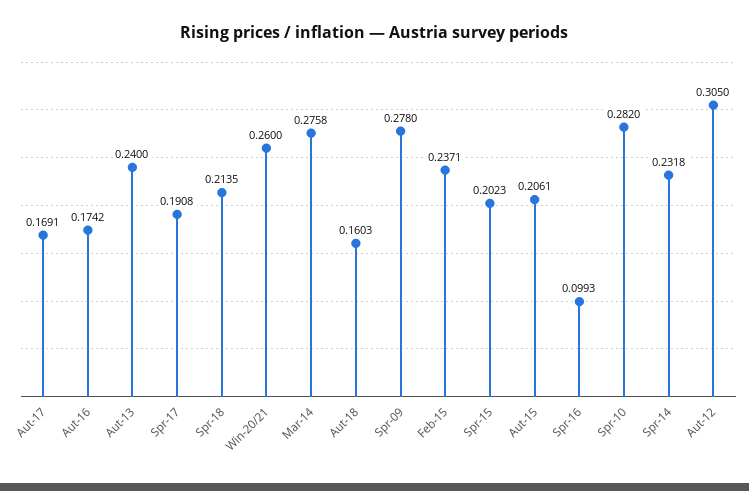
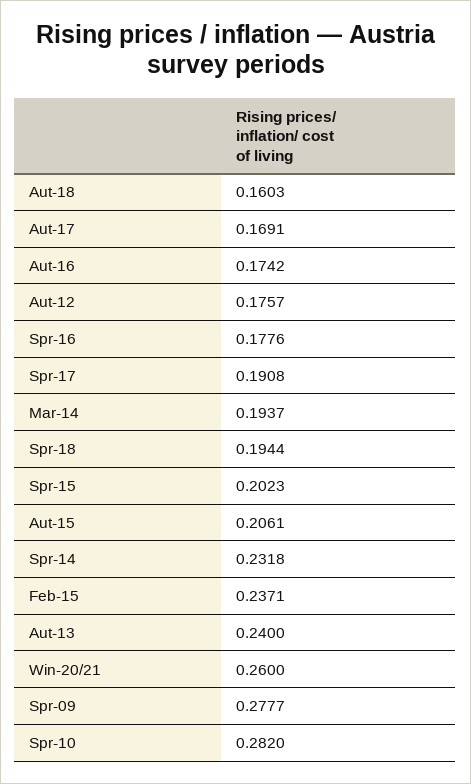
  {
    "Aut-17": 0.1691,
    "Aut-16": 0.1742,
    "Aut-13": 0.24,
    "Spr-17": 0.1908,
-   "Spr-18": 0.2135,
+   "Spr-18": 0.1944,
    "Win-20/21": 0.26,
-   "Mar-14": 0.2758,
+   "Mar-14": 0.1937,
    "Aut-18": 0.1603,
-   "Spr-09": 0.278,
+   "Spr-09": 0.2777,
    "Feb-15": 0.2371,
    "Spr-15": 0.2023,
    "Aut-15": 0.2061,
-   "Spr-16": 0.0993,
+   "Spr-16": 0.1776,
    "Spr-10": 0.282,
    "Spr-14": 0.2318,
-   "Aut-12": 0.305
+   "Aut-12": 0.1757
  }

